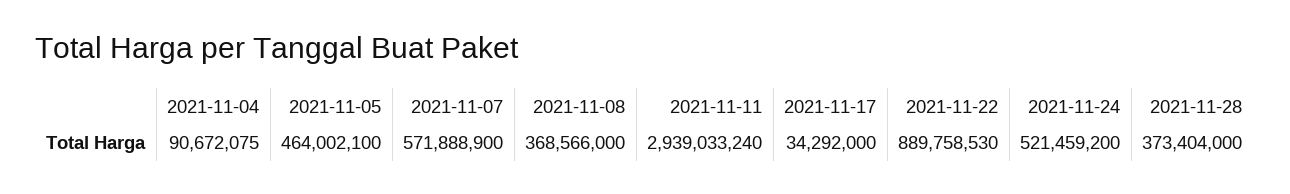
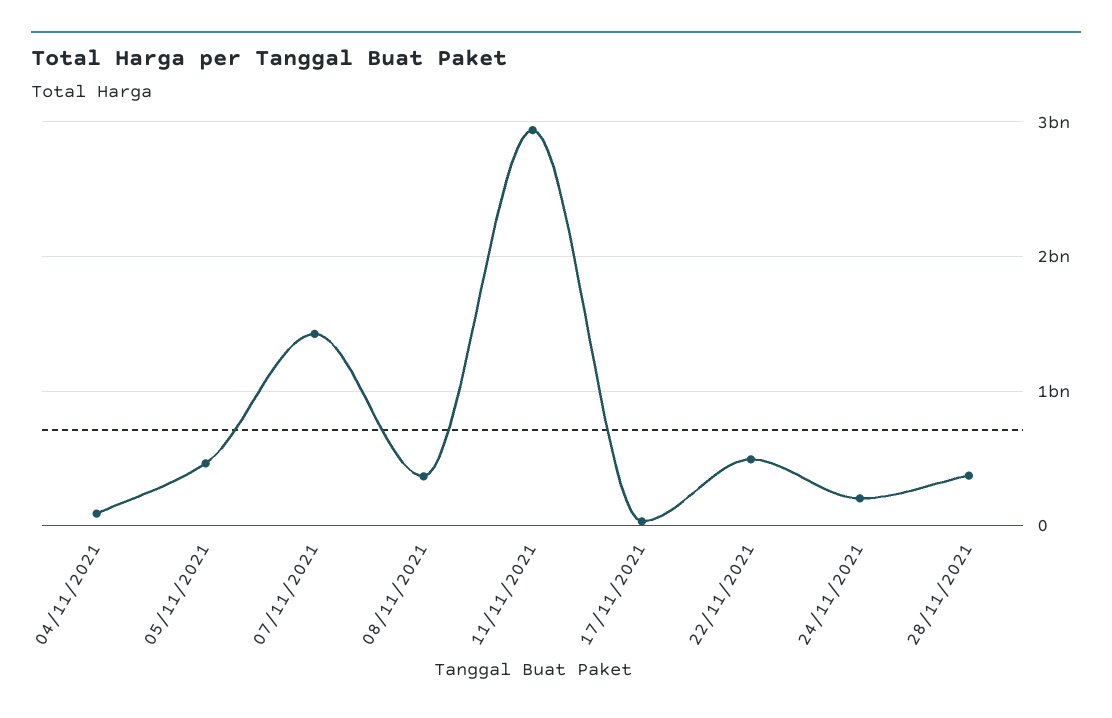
  {
    "2021-11-04": 90672075,
    "2021-11-05": 464002100,
-   "2021-11-07": 571888900,
+   "2021-11-07": 1400000000,
    "2021-11-08": 368566000,
    "2021-11-11": 2939033240,
    "2021-11-17": 34292000,
-   "2021-11-22": 889758530,
+   "2021-11-22": 500000000,
-   "2021-11-24": 521459200,
+   "2021-11-24": 200000000,
    "2021-11-28": 373404000
  }

